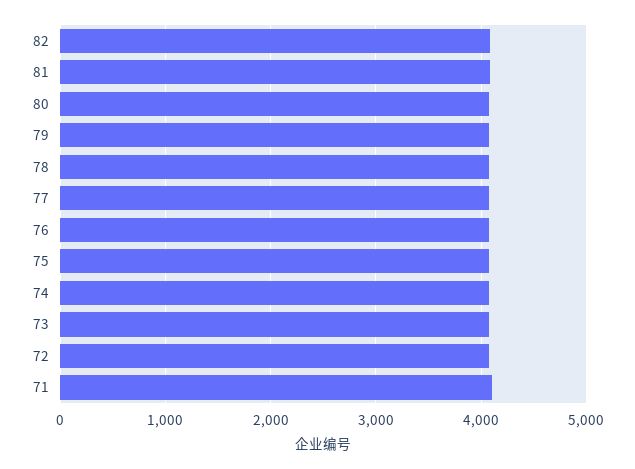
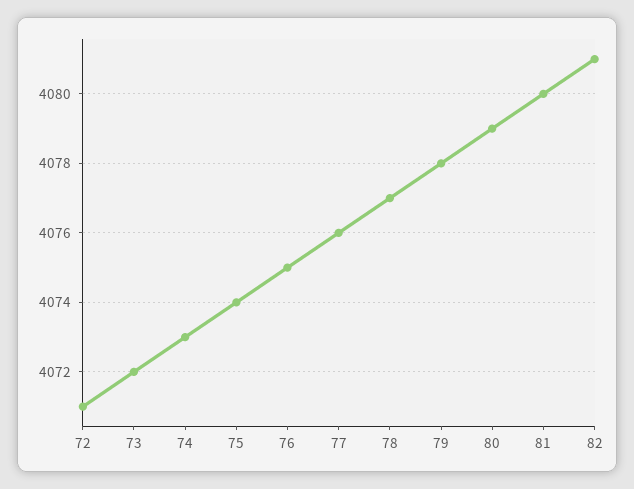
  {
    "82": 4081,
    "81": 4080,
    "80": 4079,
    "79": 4078,
    "78": 4077,
    "77": 4076,
    "76": 4075,
    "75": 4074,
    "74": 4073,
    "73": 4072,
-   "72": 4071,
+   "72": 4071
-   "71": 4100
  }

